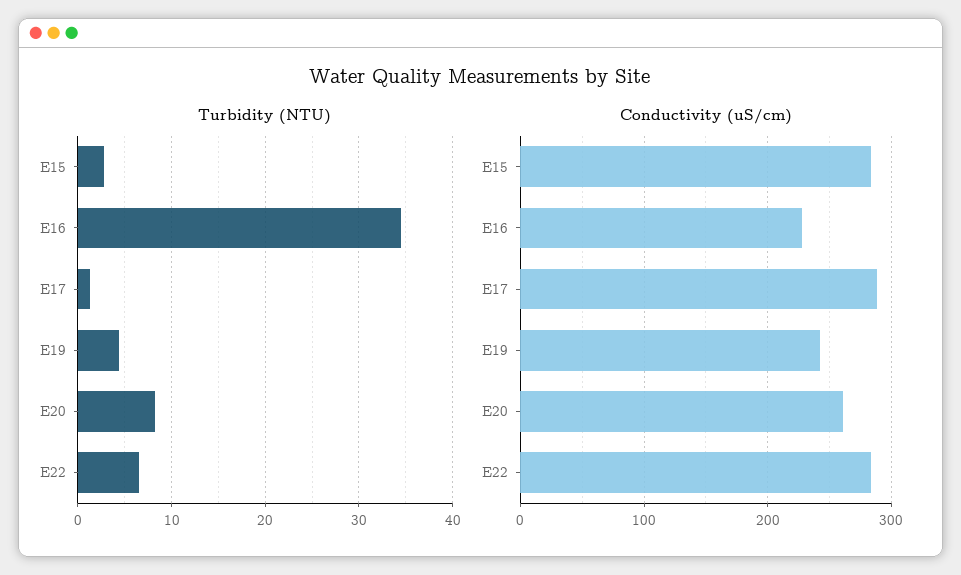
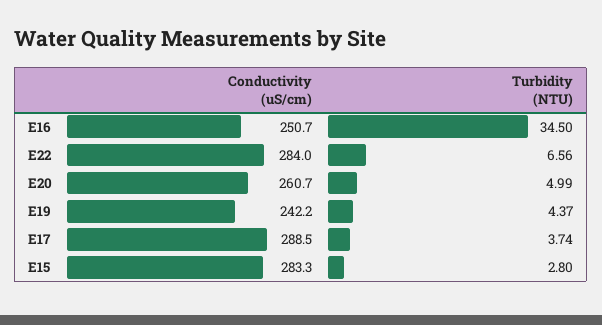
  {
    "Turbidity (NTU)": {
      "E15": 2.8,
      "E16": 34.5,
-     "E17": 1,
+     "E17": 3.74,
      "E19": 4.37,
-     "E20": 8,
+     "E20": 4.99,
      "E22": 6.56
    },
    "Conductivity (uS/cm)": {
      "E15": 283.3,
-     "E16": 230,
+     "E16": 250.7,
      "E17": 288.5,
      "E19": 242.2,
      "E20": 260.7,
      "E22": 284
    }
  }

